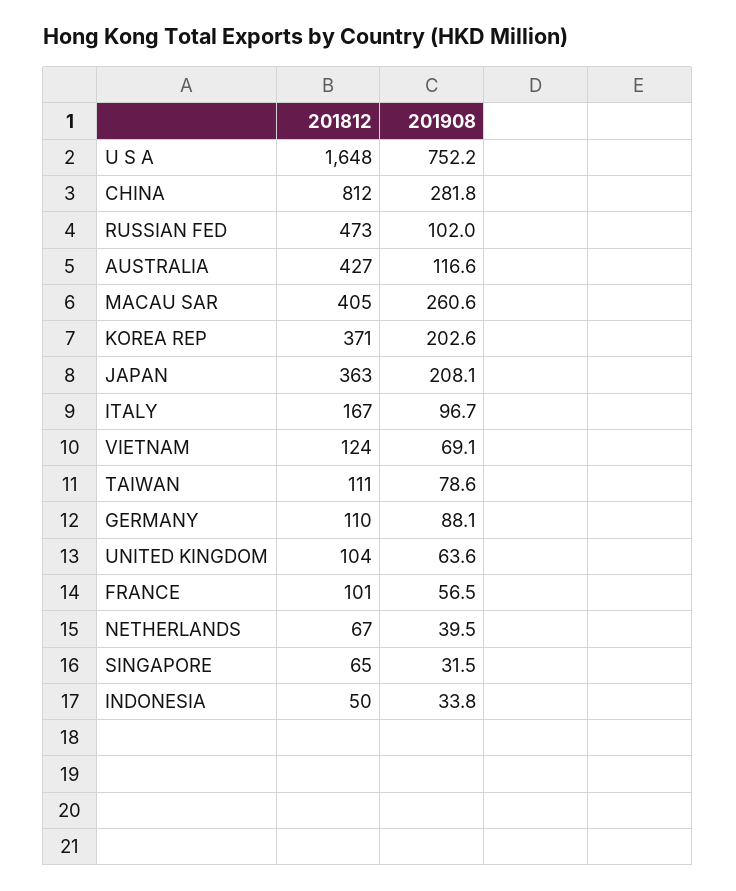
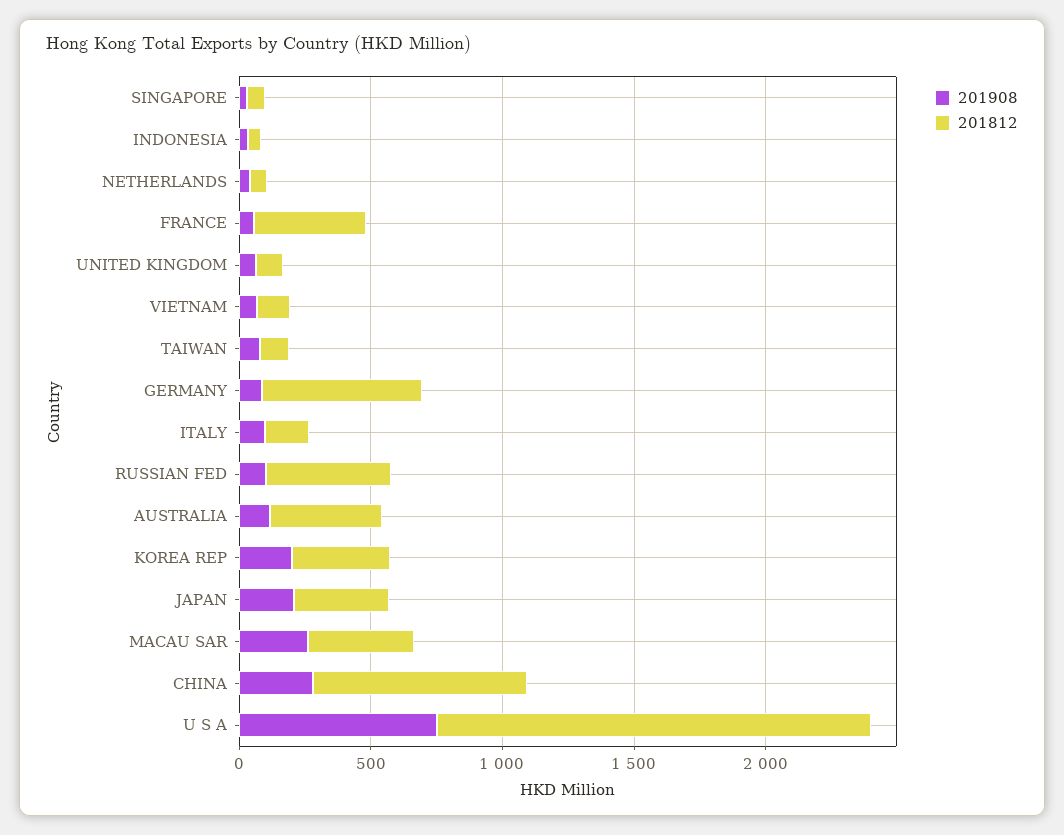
  {
    "201812": {
      "U S A": 1648,
      "CHINA": 812,
      "RUSSIAN FED": 473,
      "AUSTRALIA": 427,
      "MACAU SAR": 405,
      "KOREA REP": 371,
      "JAPAN": 363,
      "ITALY": 167,
      "VIETNAM": 124,
      "TAIWAN": 111,
-     "GERMANY": 110,
+     "GERMANY": 600,
      "UNITED KINGDOM": 104,
-     "FRANCE": 101,
+     "FRANCE": 400,
      "NETHERLANDS": 67,
      "SINGAPORE": 65,
      "INDONESIA": 50
    },
    "201908": {
      "U S A": 752.2,
      "CHINA": 281.8,
      "RUSSIAN FED": 102,
      "AUSTRALIA": 116.6,
      "MACAU SAR": 260.6,
      "KOREA REP": 202.6,
      "JAPAN": 208.1,
      "ITALY": 96.7,
      "VIETNAM": 69.1,
      "TAIWAN": 78.6,
      "GERMANY": 88.1,
      "UNITED KINGDOM": 63.6,
      "FRANCE": 56.5,
      "NETHERLANDS": 39.5,
      "SINGAPORE": 31.5,
      "INDONESIA": 33.8
    }
  }

